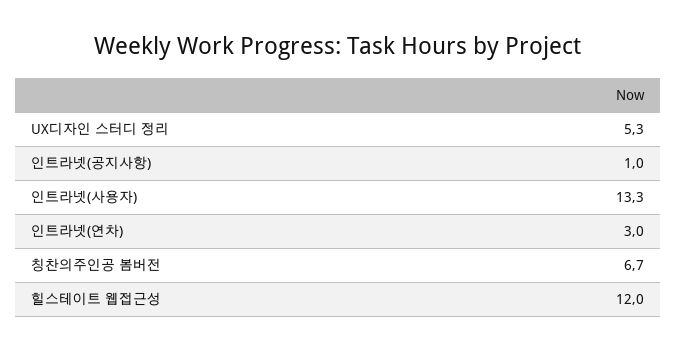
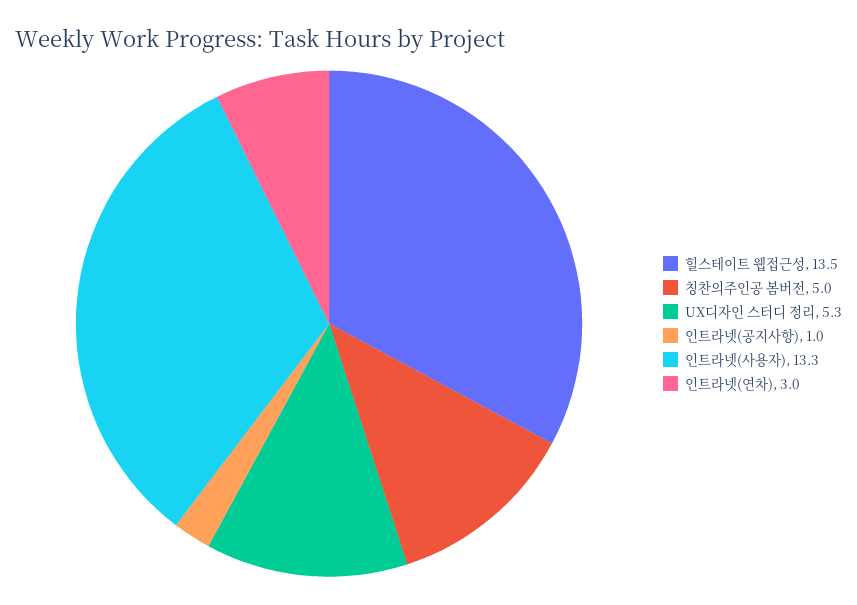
  {
    "UX디자인 스터디 정리": 5.3,
    "인트라넷(공지사항)": 1,
    "인트라넷(사용자)": 13.3,
    "인트라넷(연차)": 3,
-   "칭찬의주인공 봄버전": 6.7,
+   "칭찬의주인공 봄버전": 5,
-   "힐스테이트 웹접근성": 12
+   "힐스테이트 웹접근성": 13.5
  }

